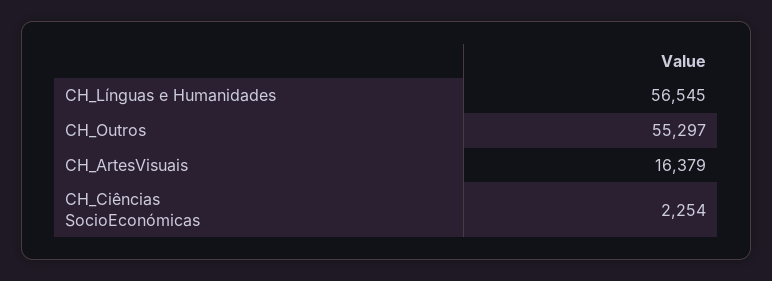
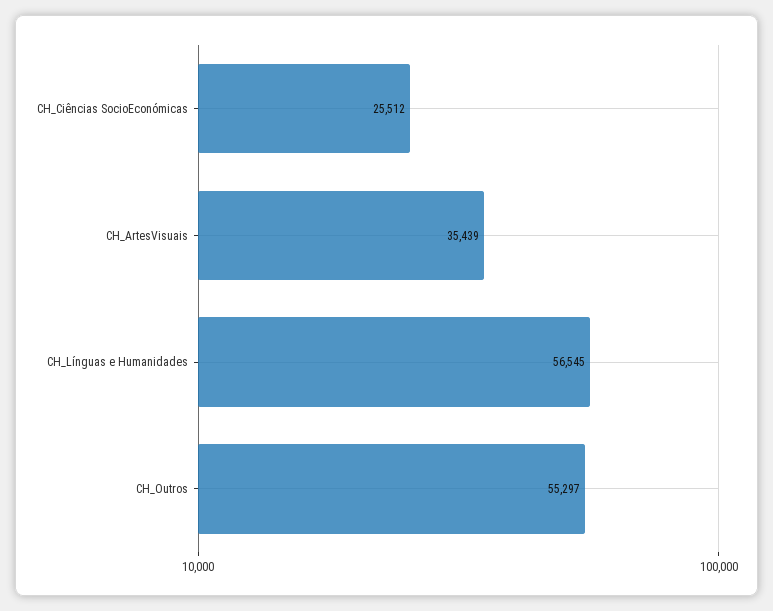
  {
    "CH_Línguas e Humanidades": 56545,
    "CH_Outros": 55297,
-   "CH_ArtesVisuais": 16379,
+   "CH_ArtesVisuais": 35439,
-   "CH_Ciências SocioEconómicas": 2254
+   "CH_Ciências SocioEconómicas": 25512
  }

